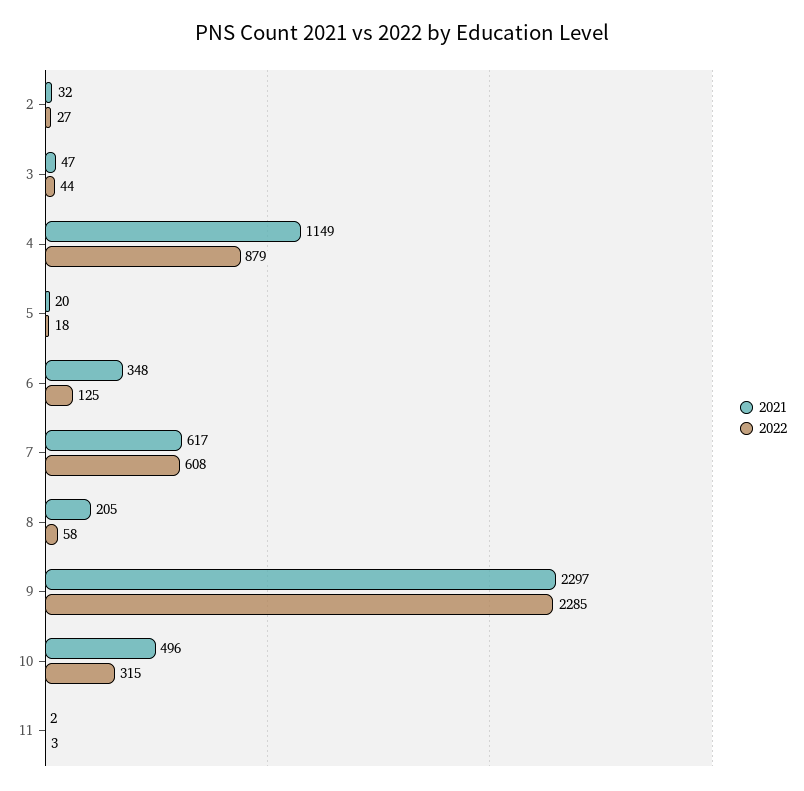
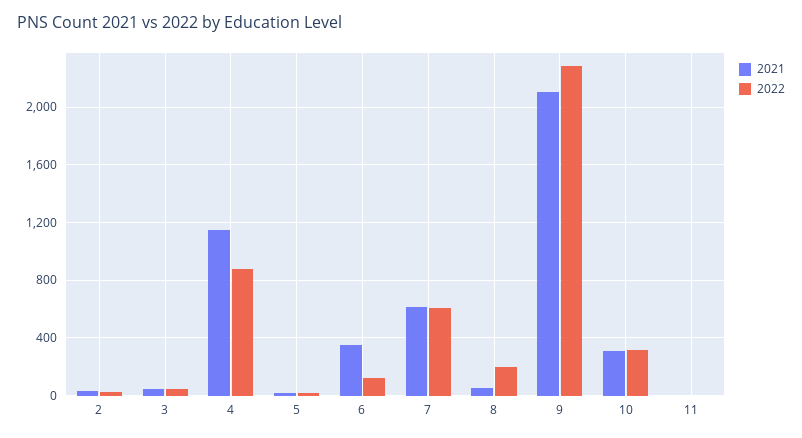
  {
    "2021": {
      "2": 32,
      "3": 47,
      "4": 1149,
      "5": 20,
      "6": 348,
      "7": 617,
-     "8": 205,
+     "8": 50,
-     "9": 2297,
+     "9": 2100,
-     "10": 496,
+     "10": 300,
      "11": 2
    },
    "2022": {
      "2": 27,
      "3": 44,
      "4": 879,
      "5": 18,
      "6": 125,
      "7": 608,
-     "8": 58,
+     "8": 200,
      "9": 2285,
      "10": 315,
      "11": 3
    }
  }

